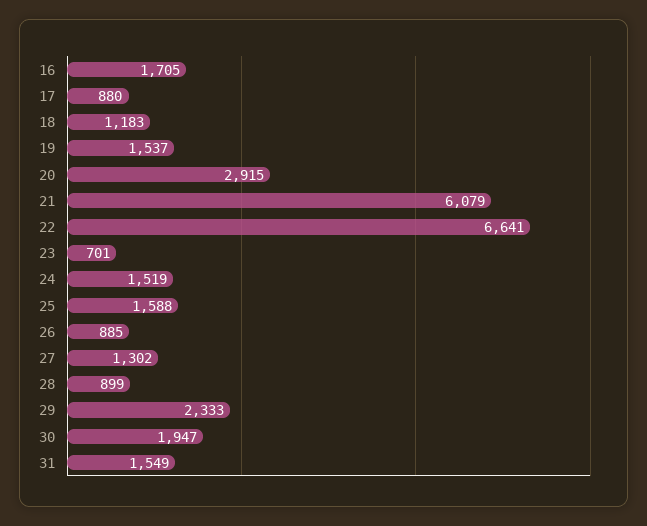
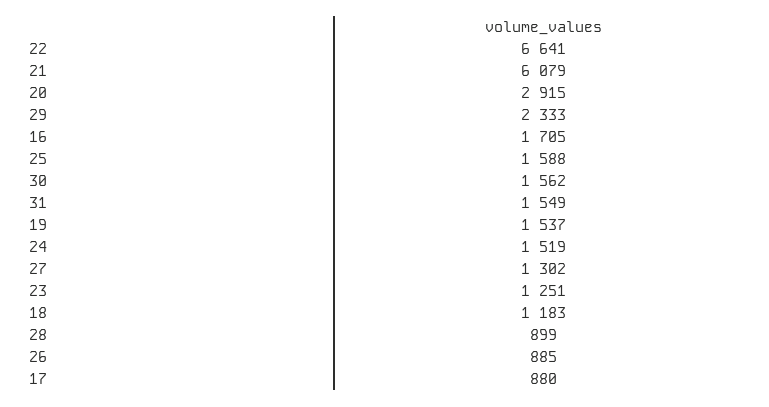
  {
    "16": 1705,
    "17": 880,
    "18": 1183,
    "19": 1537,
    "20": 2915,
    "21": 6079,
    "22": 6641,
-   "23": 701,
+   "23": 1251,
    "24": 1519,
    "25": 1588,
    "26": 885,
    "27": 1302,
    "28": 899,
    "29": 2333,
-   "30": 1947,
+   "30": 1562,
    "31": 1549
  }

